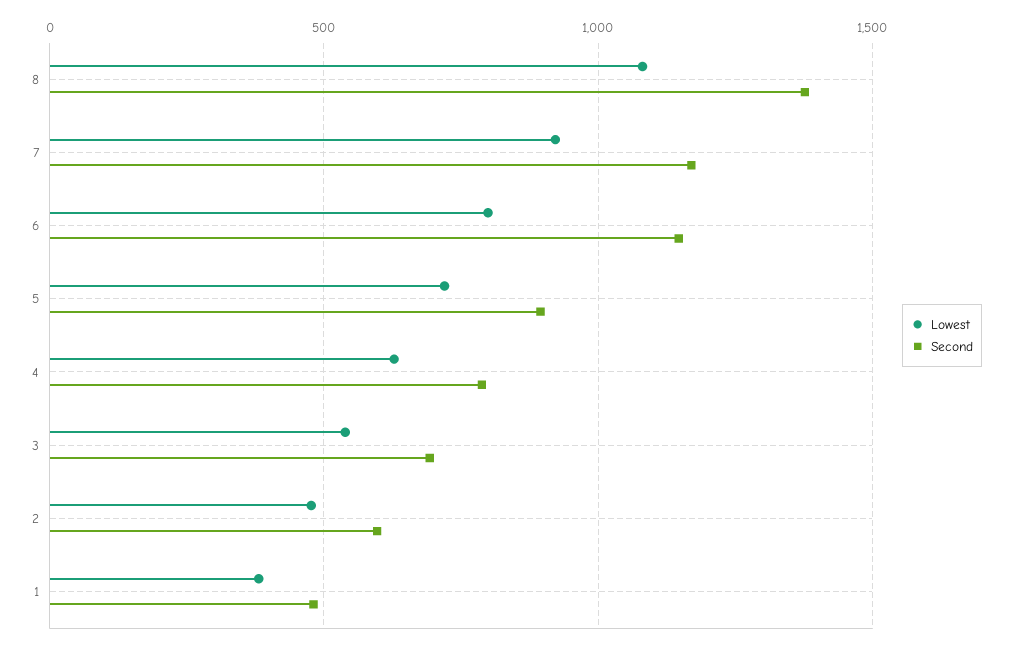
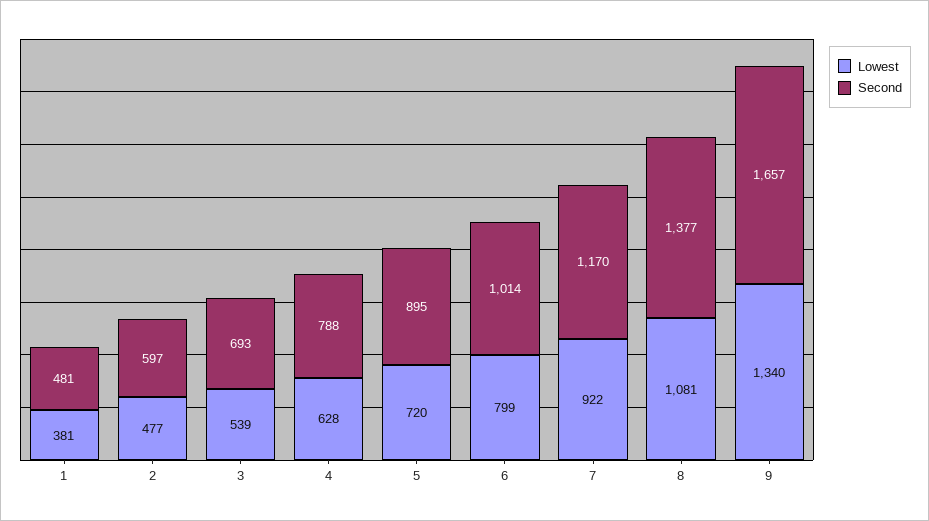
  {
    "Lowest": {
      "8": 1081,
      "7": 922,
      "6": 799,
      "5": 720,
      "4": 628,
      "3": 539,
      "2": 477,
-     "1": 381
+     "1": 381,
+     "9": 1340
    },
    "Second": {
      "8": 1377,
      "7": 1170,
-     "6": 1150,
+     "6": 1014,
      "5": 895,
      "4": 788,
      "3": 693,
      "2": 597,
-     "1": 481
+     "1": 481,
+     "9": 1657
    }
  }

